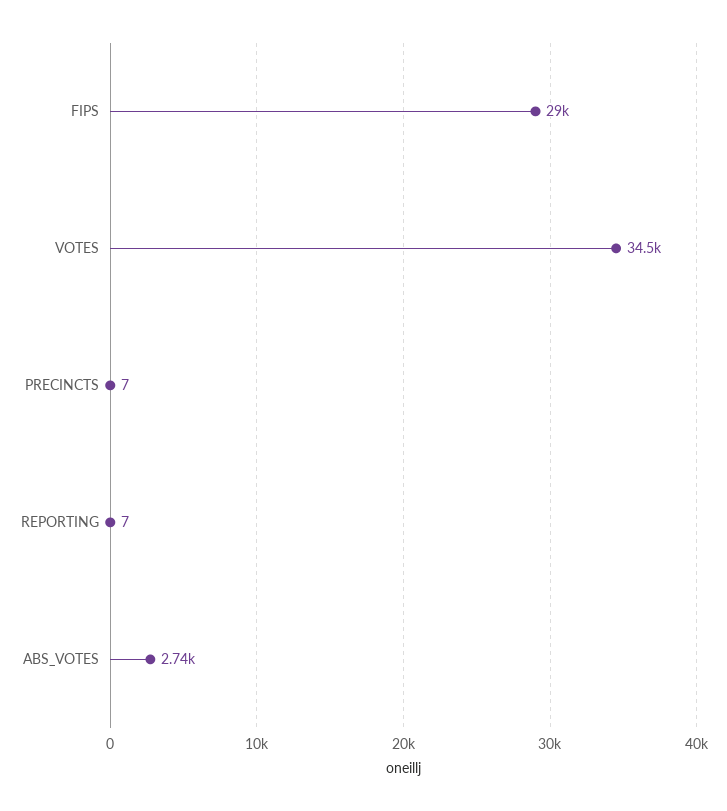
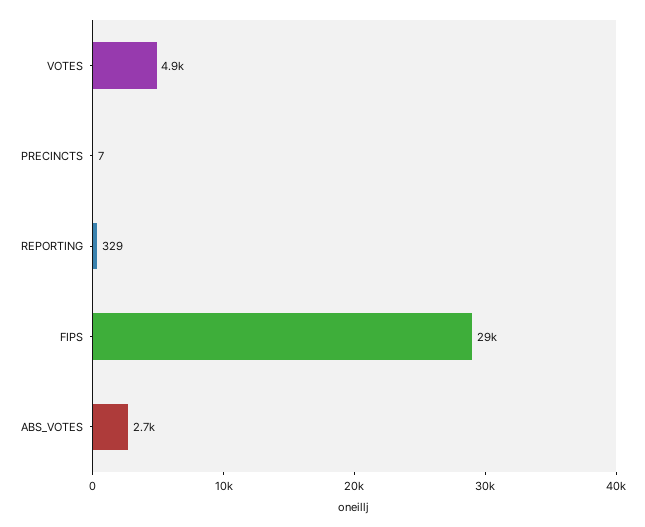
  {
    "FIPS": 29000,
-   "VOTES": 34500,
+   "VOTES": 4900,
    "PRECINCTS": 7,
-   "REPORTING": 7,
+   "REPORTING": 329,
    "ABS_VOTES": 2740
  }

